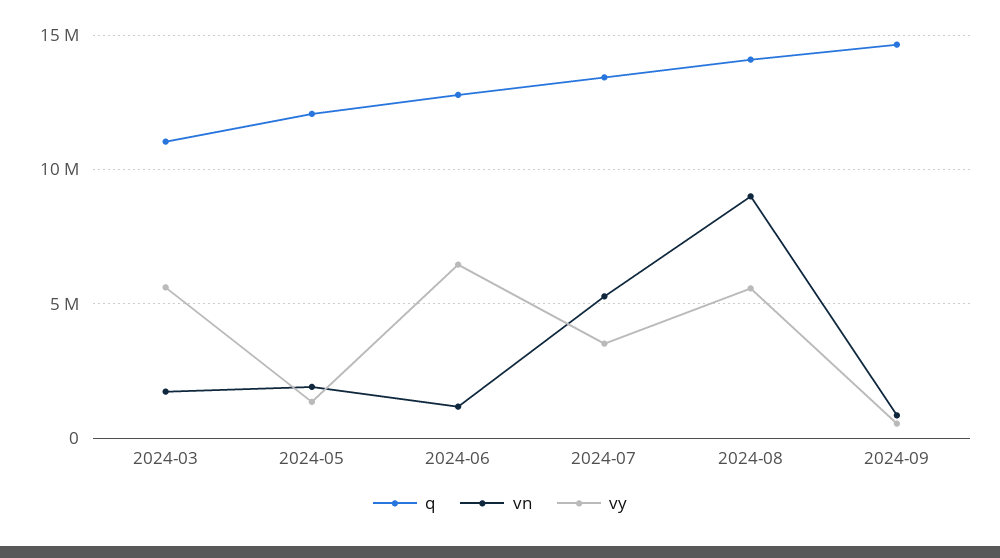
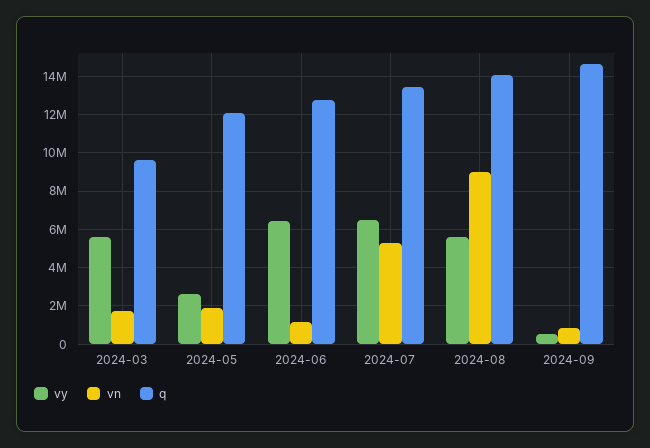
  {
    "q": {
-     "2024-03": 11000000,
+     "2024-03": 9500000,
      "2024-05": 12000000,
      "2024-06": 13000000,
      "2024-07": 13500000,
      "2024-08": 14000000,
      "2024-09": 14500000
    },
    "vn": {
      "2024-03": 1500000,
      "2024-05": 2000000,
      "2024-06": 1000000,
      "2024-07": 5500000,
      "2024-08": 9000000,
      "2024-09": 1000000
    },
    "vy": {
      "2024-03": 5500000,
-     "2024-05": 1500000,
+     "2024-05": 2500000,
      "2024-06": 6500000,
-     "2024-07": 3500000,
+     "2024-07": 6500000,
      "2024-08": 5500000,
      "2024-09": 500000
    }
  }

